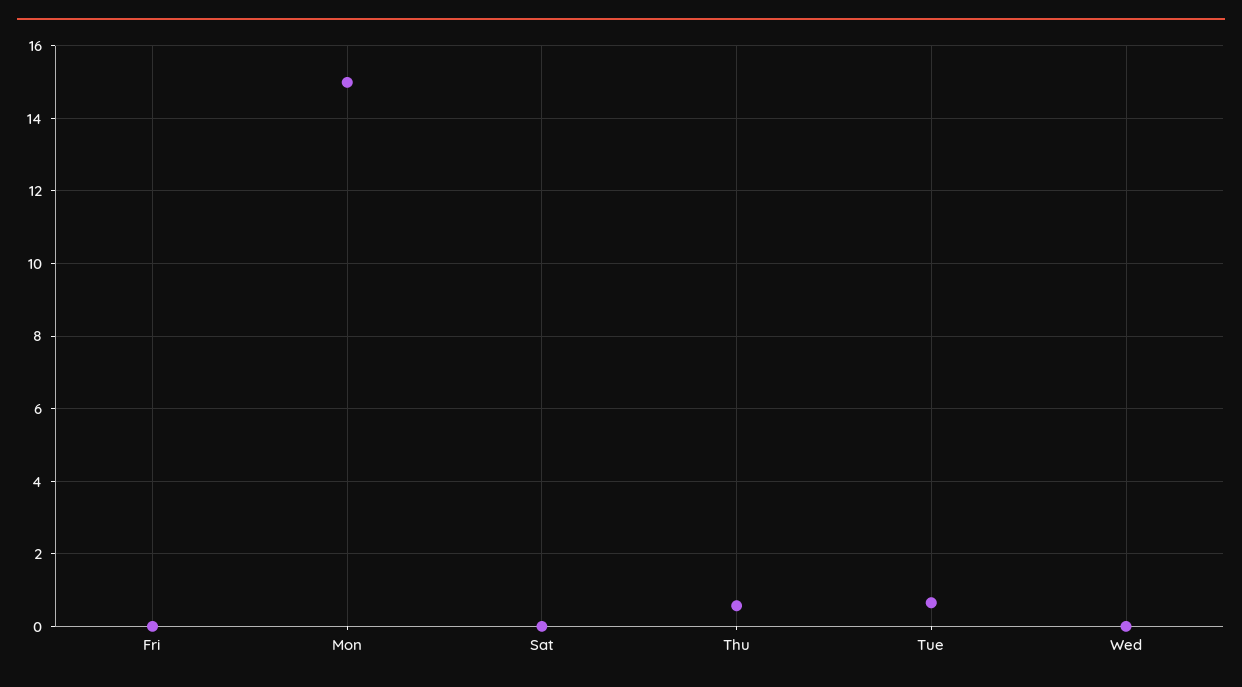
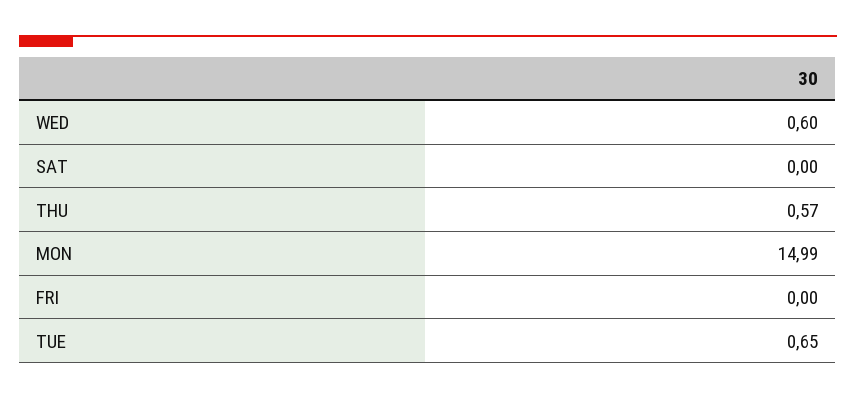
  {
    "Fri": 0,
    "Mon": 14.99,
    "Sat": 0,
    "Thu": 0.57,
    "Tue": 0.65,
-   "Wed": 0
+   "Wed": 0.6
  }

